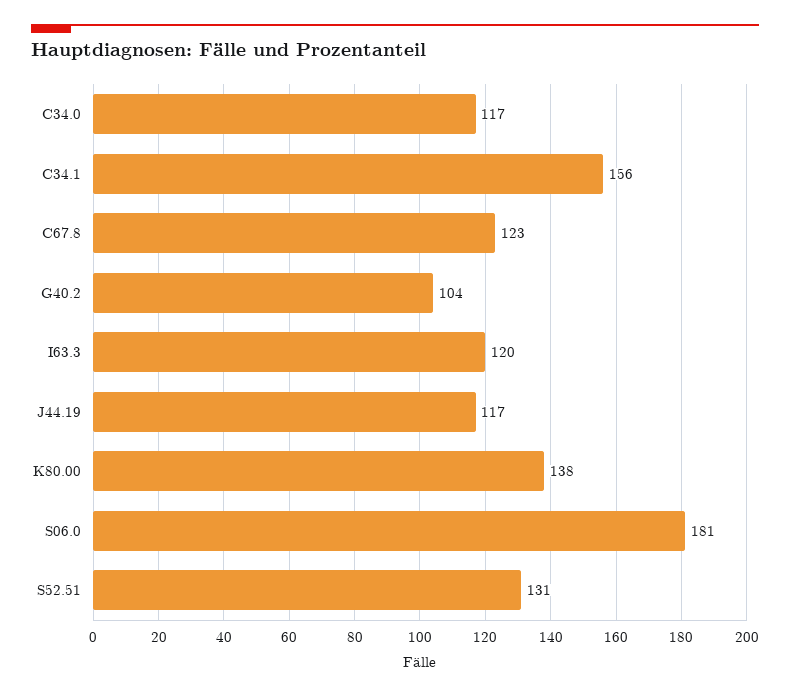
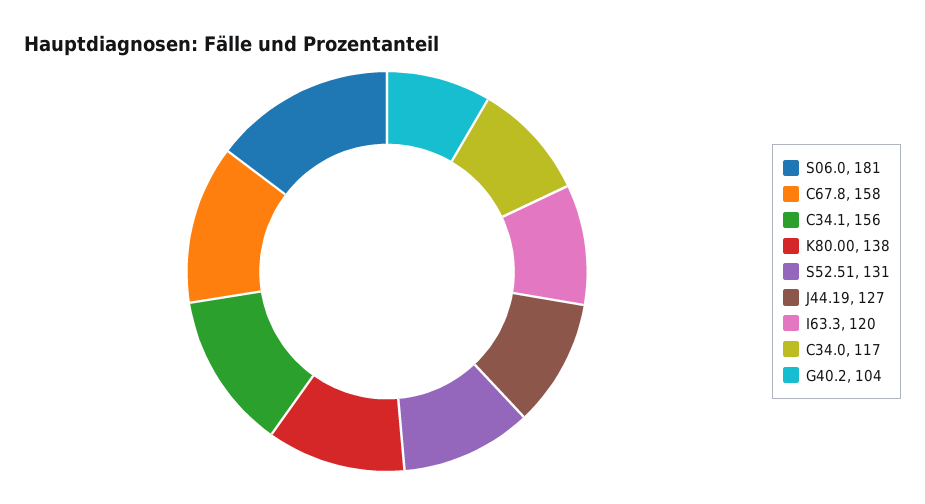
  {
    "C34.0": 117,
    "C34.1": 156,
-   "C67.8": 123,
+   "C67.8": 158,
    "G40.2": 104,
    "I63.3": 120,
-   "J44.19": 117,
+   "J44.19": 127,
    "K80.00": 138,
    "S06.0": 181,
    "S52.51": 131
  }

